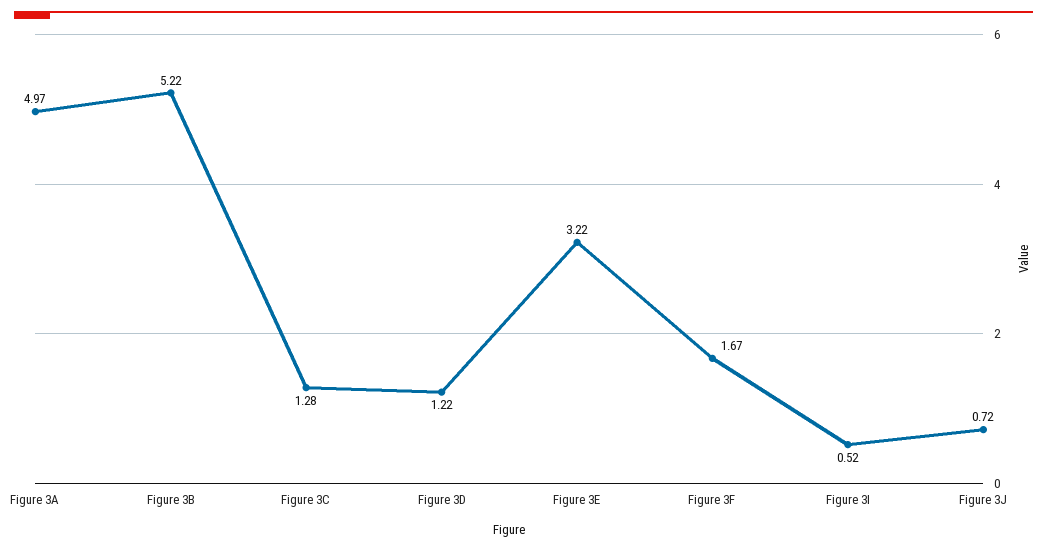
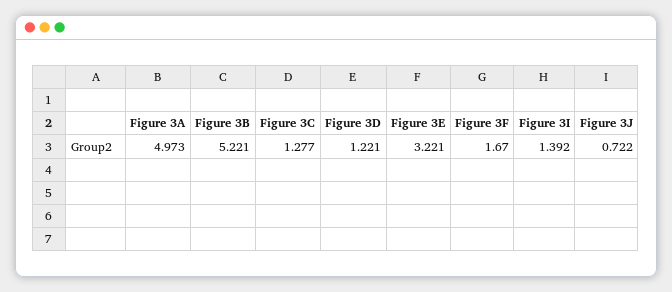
  {
    "Figure 3A": 4.973,
    "Figure 3B": 5.221,
    "Figure 3C": 1.277,
    "Figure 3D": 1.221,
    "Figure 3E": 3.221,
    "Figure 3F": 1.67,
-   "Figure 3I": 0.52,
+   "Figure 3I": 1.392,
    "Figure 3J": 0.722
  }

